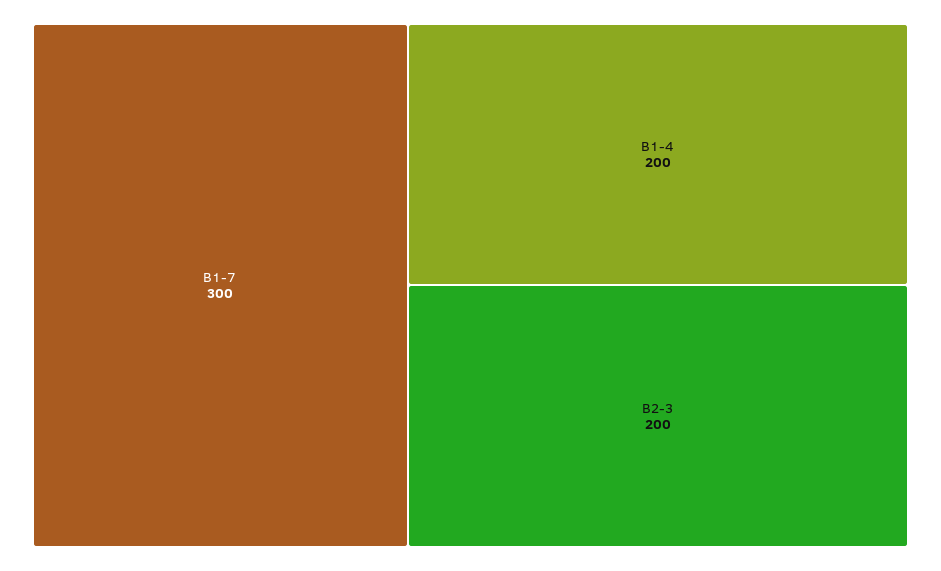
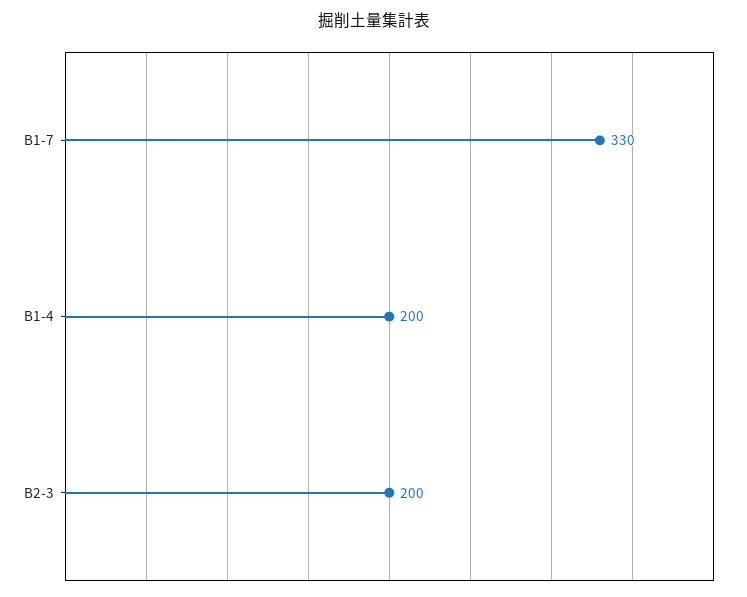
  {
-   "B1-7": 300,
+   "B1-7": 330,
    "B1-4": 200,
    "B2-3": 200
  }

